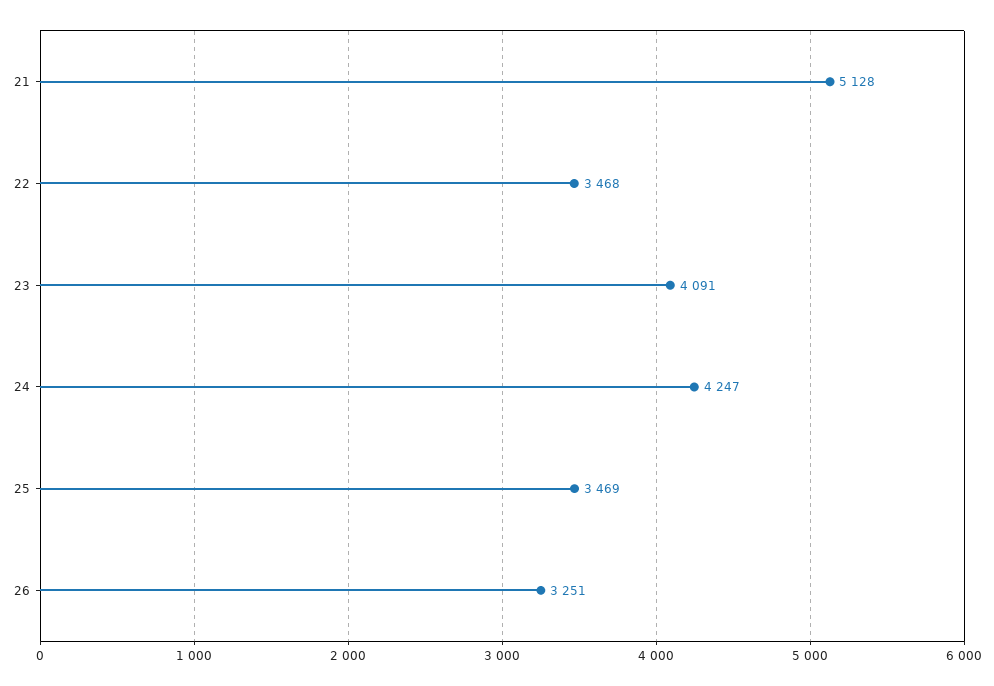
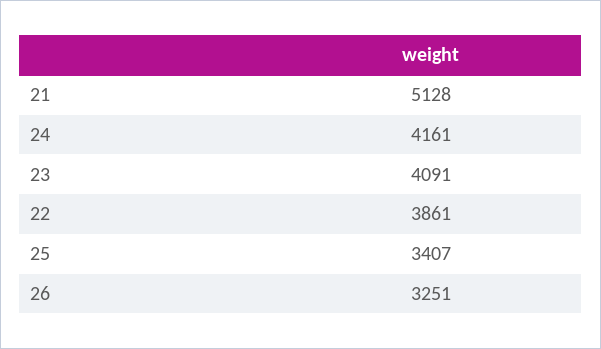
  {
    "21": 5128,
-   "22": 3468,
+   "22": 3861,
    "23": 4091,
-   "24": 4247,
+   "24": 4161,
-   "25": 3469,
+   "25": 3407,
    "26": 3251
  }

